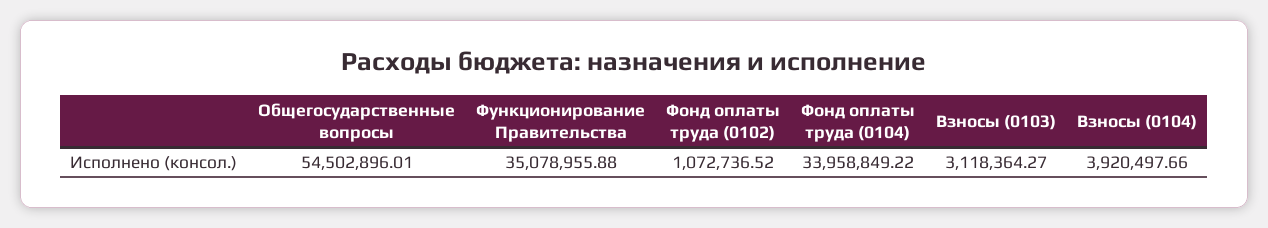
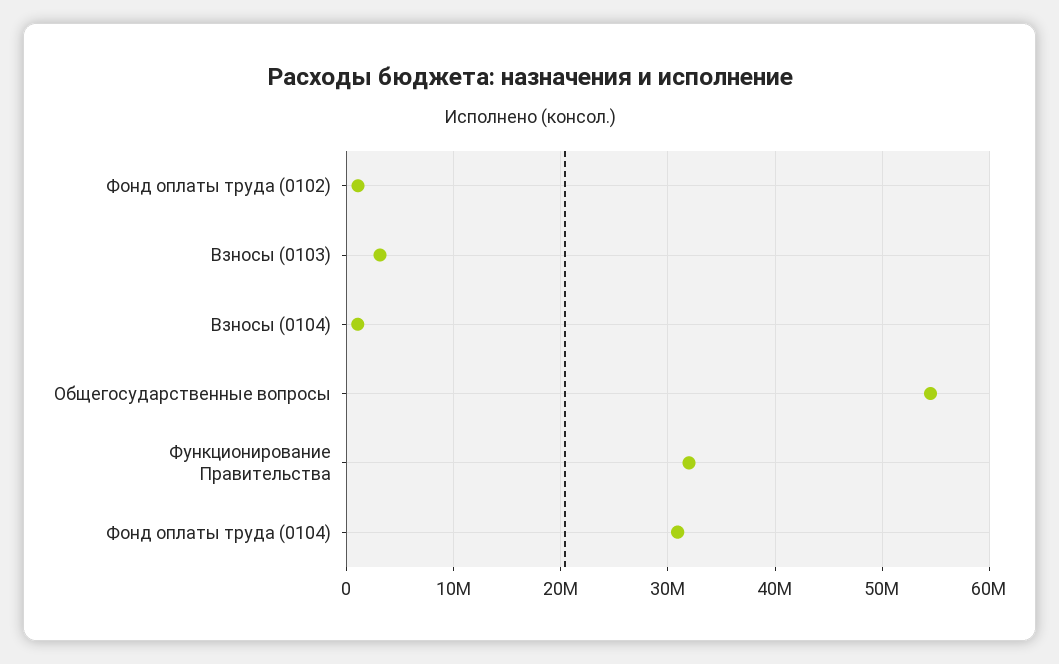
  {
    "Общегосударственные вопросы": 54502896.01,
-   "Функционирование Правительства": 35078955.88,
+   "Функционирование Правительства": 32000000,
    "Фонд оплаты труда (0102)": 1072736.52,
-   "Фонд оплаты труда (0104)": 33958849.22,
+   "Фонд оплаты труда (0104)": 31000000,
    "Взносы (0103)": 3118364.27,
-   "Взносы (0104)": 3920497.66
+   "Взносы (0104)": 1000000
  }

